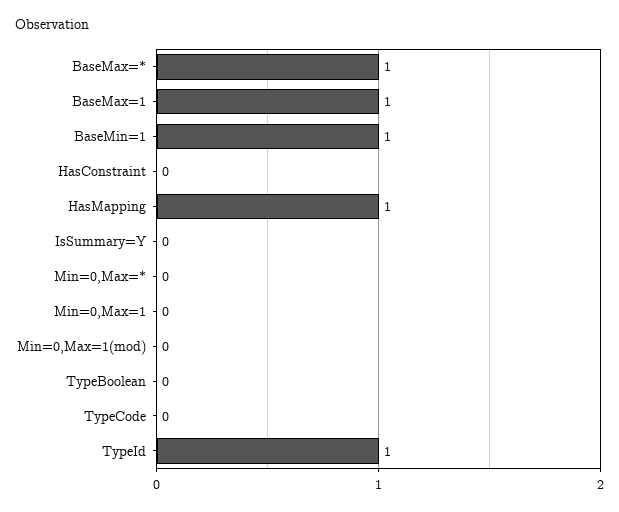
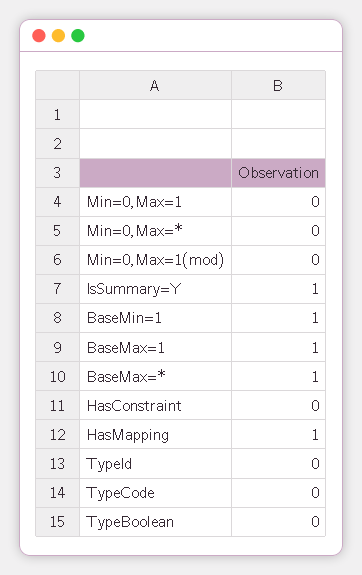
  {
    "BaseMax=*": 1,
    "BaseMax=1": 1,
    "BaseMin=1": 1,
    "HasConstraint": 0,
    "HasMapping": 1,
-   "IsSummary=Y": 0,
+   "IsSummary=Y": 1,
    "Min=0,Max=*": 0,
    "Min=0,Max=1": 0,
    "Min=0,Max=1(mod)": 0,
    "TypeBoolean": 0,
    "TypeCode": 0,
-   "TypeId": 1
+   "TypeId": 0
  }

